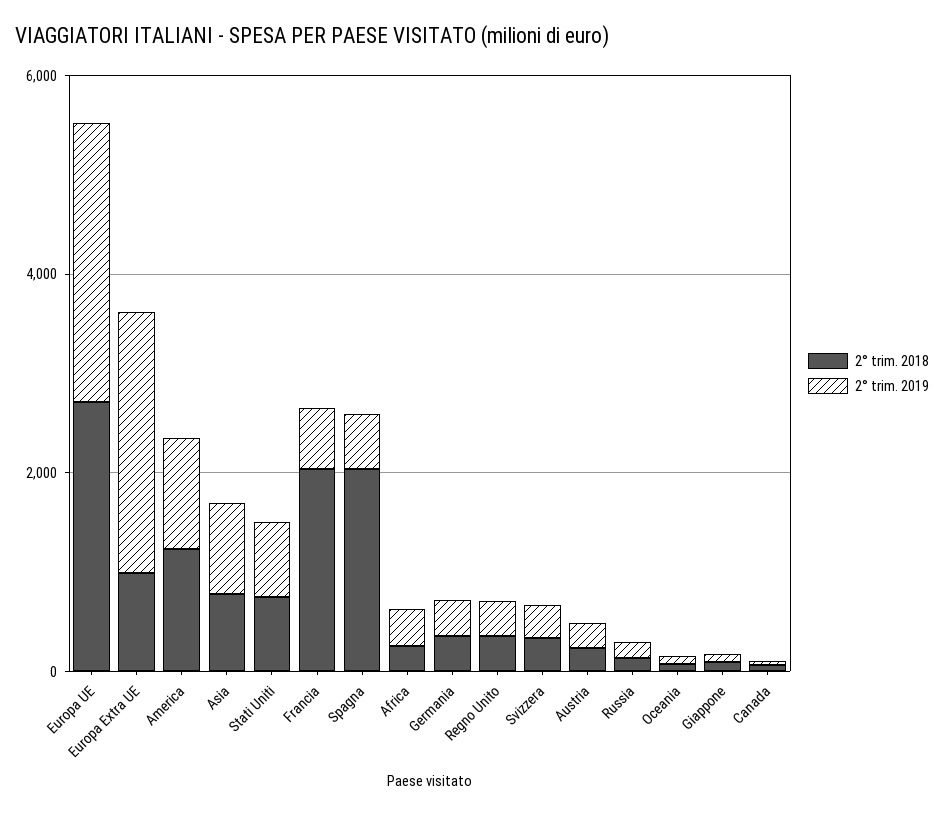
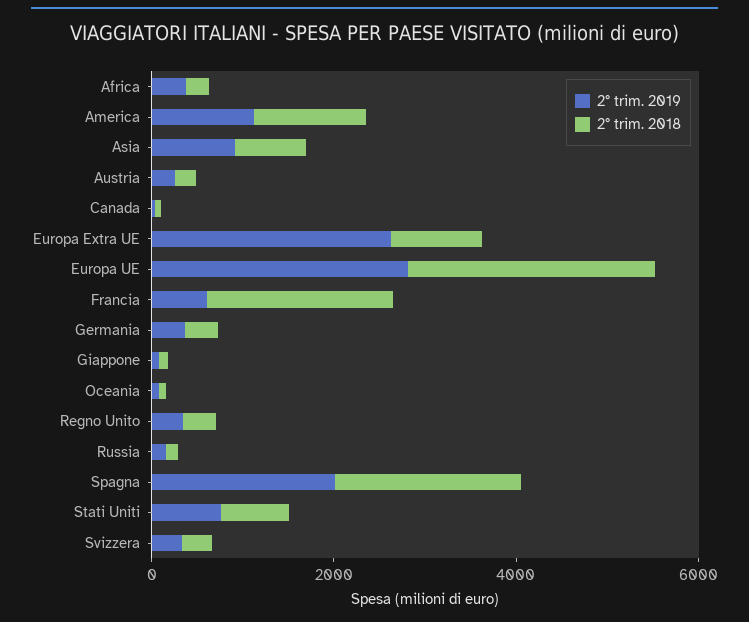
  {
    "2° trim. 2018": {
      "Europa UE": 2500,
      "Europa Extra UE": 1000,
      "America": 1000,
      "Asia": 1000,
      "Stati Uniti": 500,
      "Francia": 2000,
      "Spagna": 2000,
      "Africa": 500,
      "Germania": 500,
      "Regno Unito": 500,
      "Svizzera": 500,
      "Austria": 0,
      "Russia": 0,
      "Oceania": 0,
      "Giappone": 0,
      "Canada": 0
    },
    "2° trim. 2019": {
      "Europa UE": 3000,
      "Europa Extra UE": 2500,
      "America": 1000,
      "Asia": 1000,
      "Stati Uniti": 1000,
      "Francia": 500,
-     "Spagna": 500,
+     "Spagna": 2000,
      "Africa": 500,
      "Germania": 500,
      "Regno Unito": 500,
      "Svizzera": 500,
      "Austria": 500,
      "Russia": 0,
      "Oceania": 0,
      "Giappone": 0,
      "Canada": 0
    }
  }

